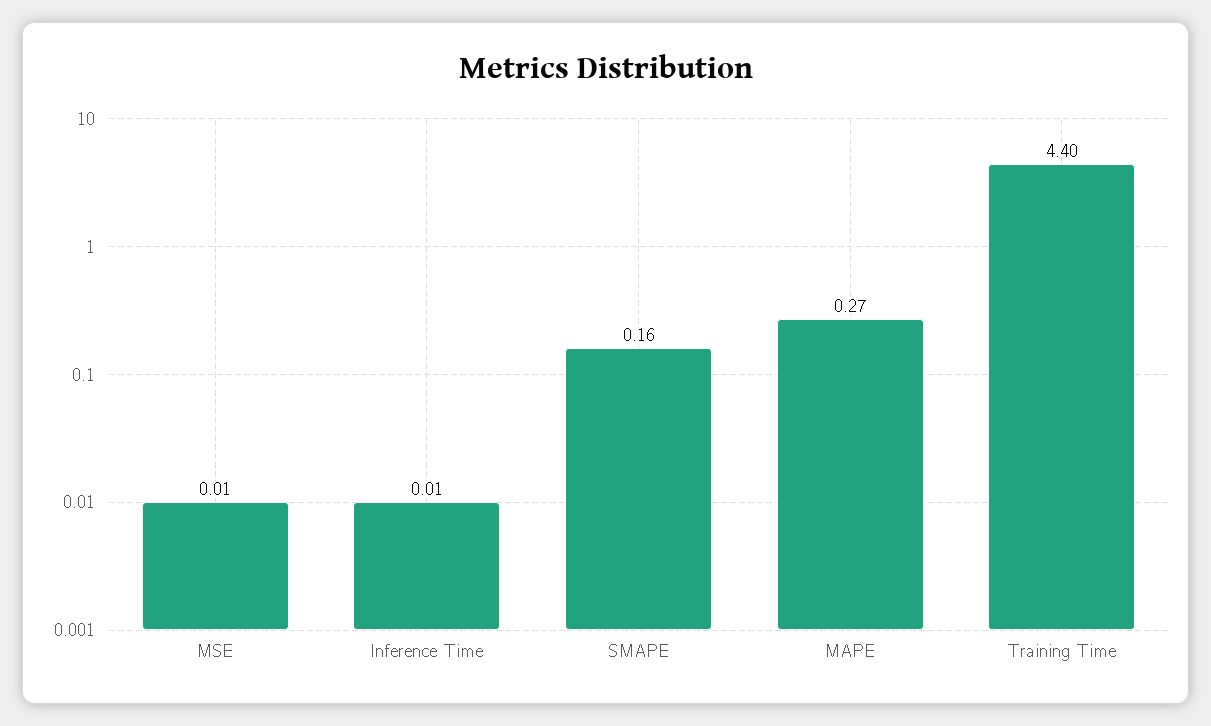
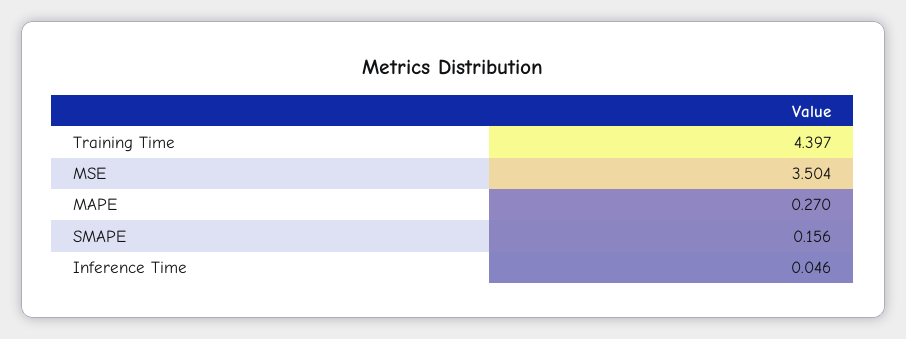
  {
-   "MSE": 0.01,
+   "MSE": 3.504,
-   "Inference Time": 0.01,
+   "Inference Time": 0.046,
    "SMAPE": 0.156,
    "MAPE": 0.27,
    "Training Time": 4.397
  }

